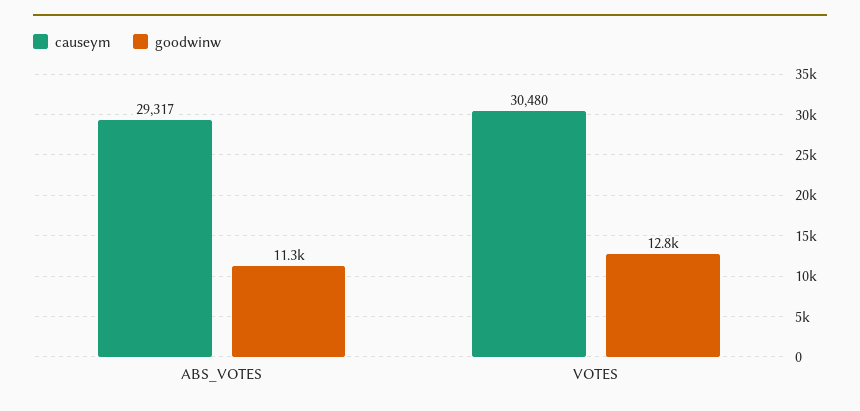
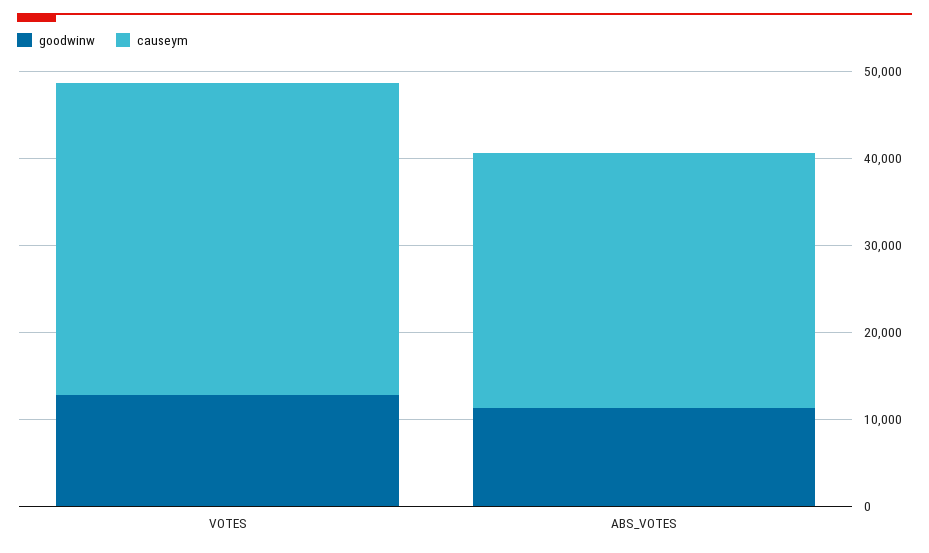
  {
    "causeym": {
      "ABS_VOTES": 29317,
-     "VOTES": 30480
+     "VOTES": 36000
    },
    "goodwinw": {
      "ABS_VOTES": 11300,
      "VOTES": 12800
    }
  }

